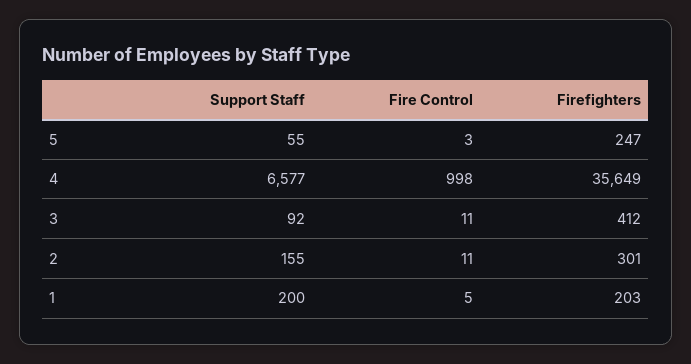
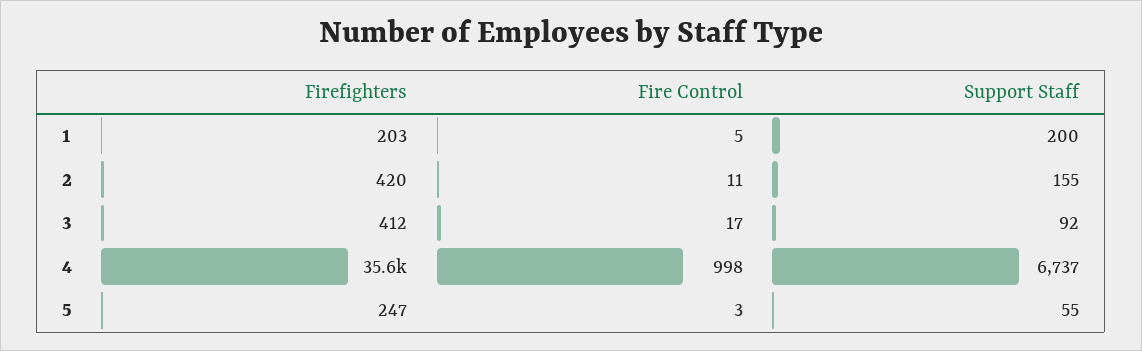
  {
    "Support Staff": {
      "5": 55,
-     "4": 6577,
+     "4": 6737,
      "3": 92,
      "2": 155,
      "1": 200
    },
    "Fire Control": {
      "5": 3,
      "4": 998,
-     "3": 11,
+     "3": 17,
      "2": 11,
      "1": 5
    },
    "Firefighters": {
      "5": 247,
      "4": 35649,
      "3": 412,
-     "2": 301,
+     "2": 420,
      "1": 203
    }
  }

